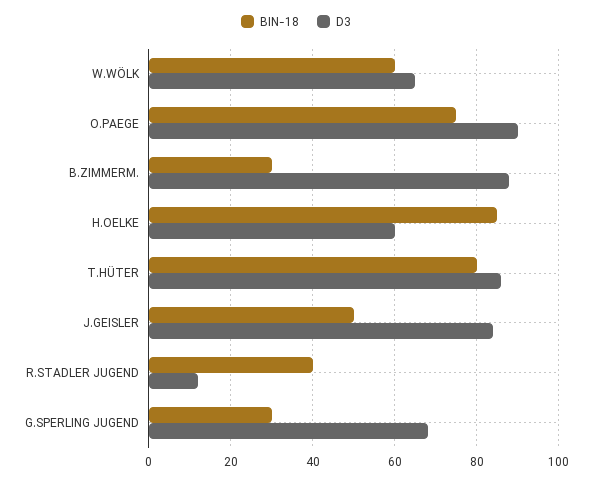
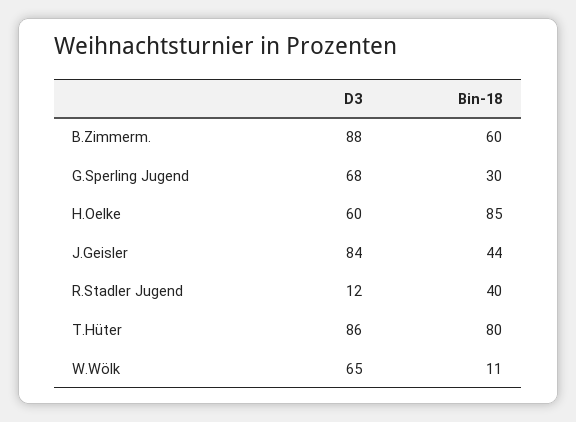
  {
    "BIN-18": {
-     "W.WÖLK": 60,
+     "W.WÖLK": 11,
-     "O.PAEGE": 75,
-     "B.ZIMMERM.": 30,
+     "B.ZIMMERM.": 60,
      "H.OELKE": 85,
      "T.HÜTER": 80,
-     "J.GEISLER": 50,
+     "J.GEISLER": 44,
      "R.STADLER JUGEND": 40,
      "G.SPERLING JUGEND": 30
    },
    "D3": {
      "W.WÖLK": 65,
-     "O.PAEGE": 90,
      "B.ZIMMERM.": 88,
      "H.OELKE": 60,
      "T.HÜTER": 86,
      "J.GEISLER": 84,
      "R.STADLER JUGEND": 12,
      "G.SPERLING JUGEND": 68
    }
  }

